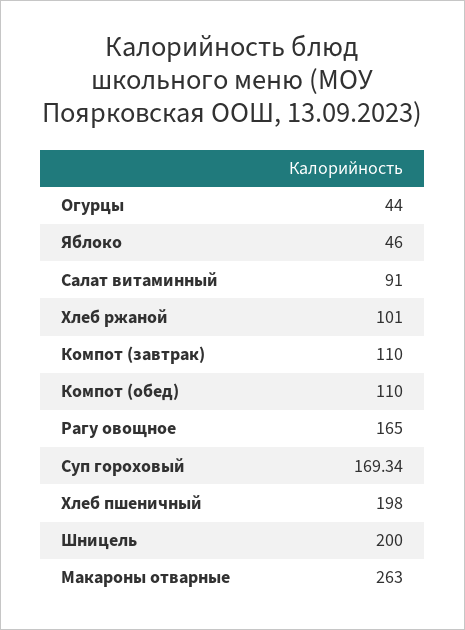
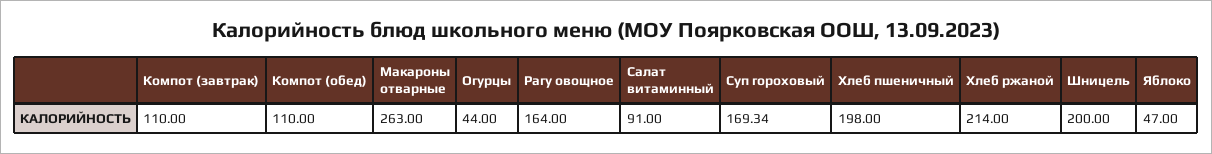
  {
    "Огурцы": 44,
-   "Яблоко": 46,
+   "Яблоко": 47,
    "Салат витаминный": 91,
-   "Хлеб ржаной": 101,
+   "Хлеб ржаной": 214,
    "Компот (завтрак)": 110,
    "Компот (обед)": 110,
-   "Рагу овощное": 165,
+   "Рагу овощное": 164,
    "Суп гороховый": 169.34,
    "Хлеб пшеничный": 198,
    "Шницель": 200,
    "Макароны отварные": 263
  }

